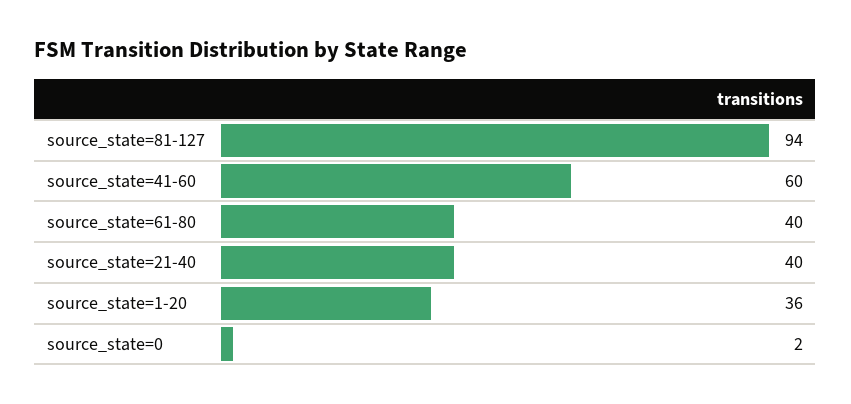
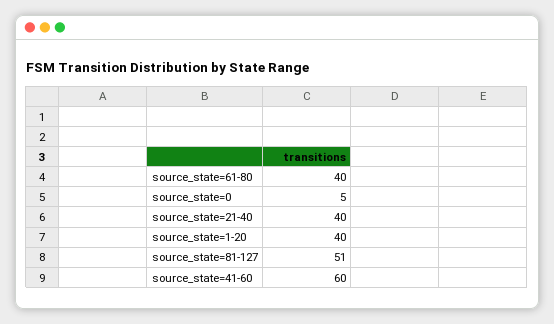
  {
-   "source_state=81-127": 94,
+   "source_state=81-127": 51,
    "source_state=41-60": 60,
    "source_state=61-80": 40,
    "source_state=21-40": 40,
-   "source_state=1-20": 36,
+   "source_state=1-20": 40,
-   "source_state=0": 2
+   "source_state=0": 5
  }

